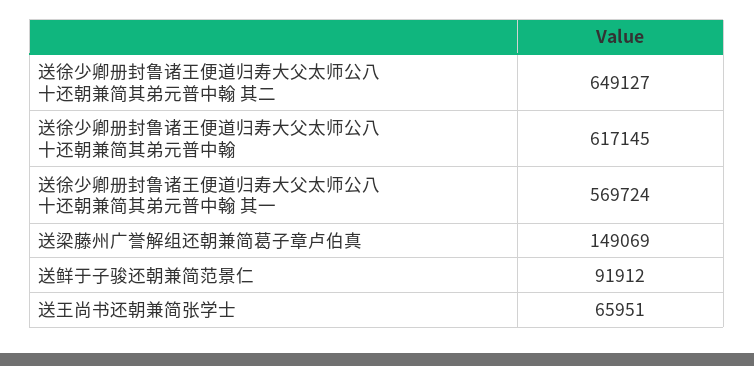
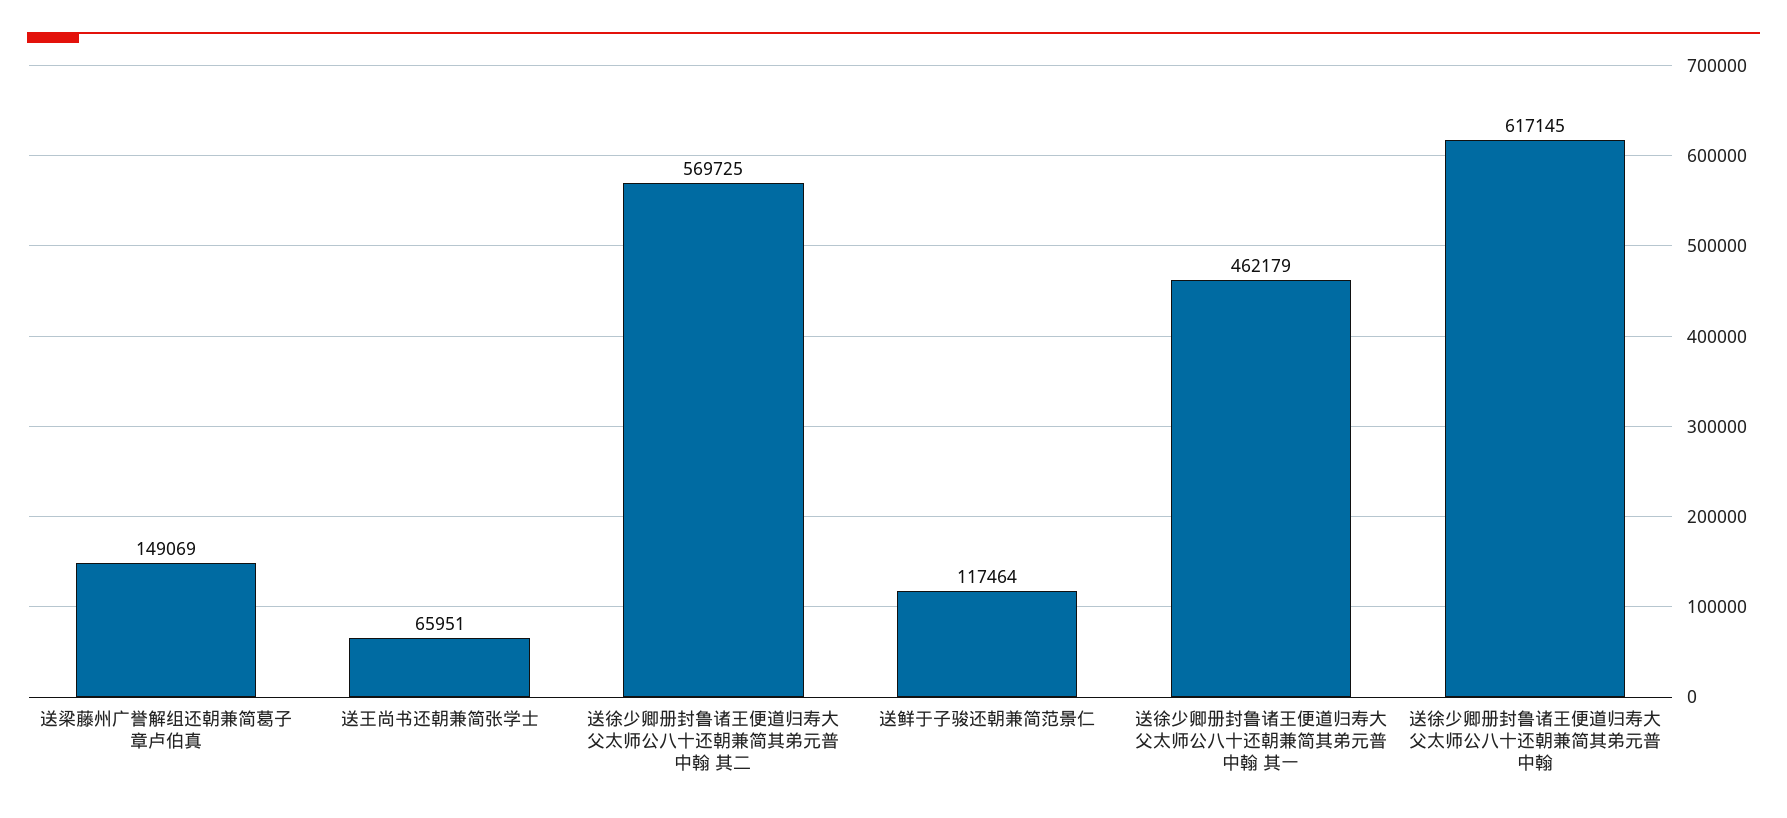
  {
-   "送徐少卿册封鲁诸王便道归寿大父太师公八十还朝兼简其弟元普中翰 其二": 649127,
+   "送徐少卿册封鲁诸王便道归寿大父太师公八十还朝兼简其弟元普中翰 其二": 569725,
    "送徐少卿册封鲁诸王便道归寿大父太师公八十还朝兼简其弟元普中翰": 617145,
-   "送徐少卿册封鲁诸王便道归寿大父太师公八十还朝兼简其弟元普中翰 其一": 569724,
+   "送徐少卿册封鲁诸王便道归寿大父太师公八十还朝兼简其弟元普中翰 其一": 462179,
    "送梁藤州广誉解组还朝兼简葛子章卢伯真": 149069,
-   "送鲜于子骏还朝兼简范景仁": 91912,
+   "送鲜于子骏还朝兼简范景仁": 117464,
    "送王尚书还朝兼简张学士": 65951
  }

